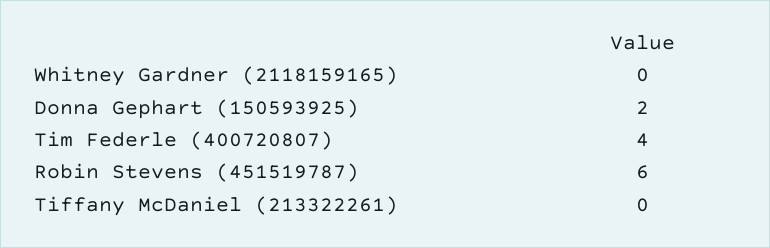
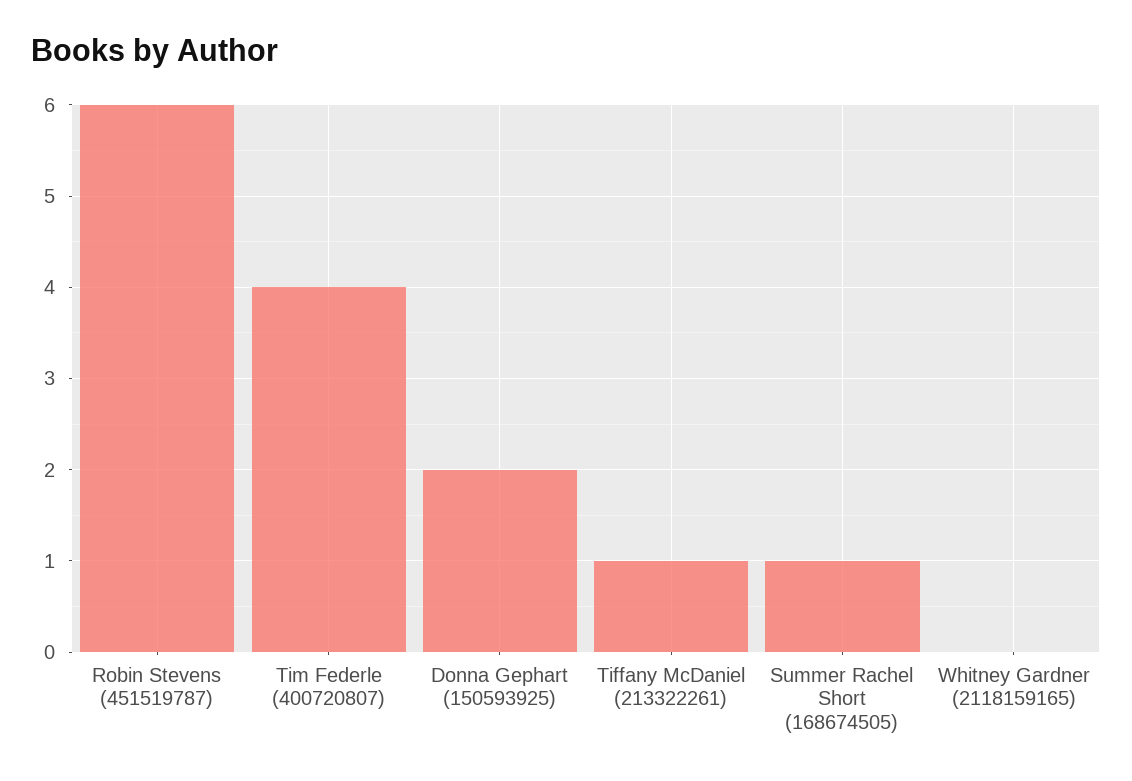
  {
    "Whitney Gardner (2118159165)": 0,
    "Donna Gephart (150593925)": 2,
    "Tim Federle (400720807)": 4,
    "Robin Stevens (451519787)": 6,
-   "Tiffany McDaniel (213322261)": 0
+   "Tiffany McDaniel (213322261)": 1,
+   "Summer Rachel Short (168674505)": 1
  }

